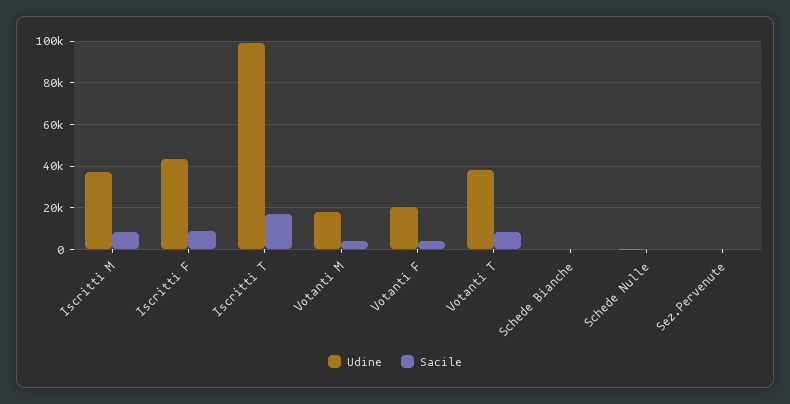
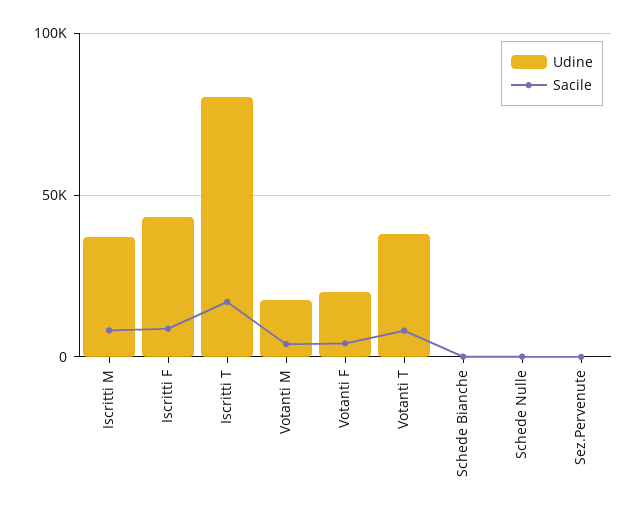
  {
    "Udine": {
      "Iscritti M": 35000,
      "Iscritti F": 45000,
-     "Iscritti T": 100000,
+     "Iscritti T": 80000,
      "Votanti M": 20000,
      "Votanti F": 20000,
      "Votanti T": 40000,
      "Schede Bianche": 0,
      "Schede Nulle": 0,
      "Sez.Pervenute": 0
    },
    "Sacile": {
      "Iscritti M": 10000,
      "Iscritti F": 10000,
      "Iscritti T": 15000,
      "Votanti M": 5000,
      "Votanti F": 5000,
      "Votanti T": 10000,
      "Schede Bianche": 0,
      "Schede Nulle": 0,
      "Sez.Pervenute": 0
    }
  }

